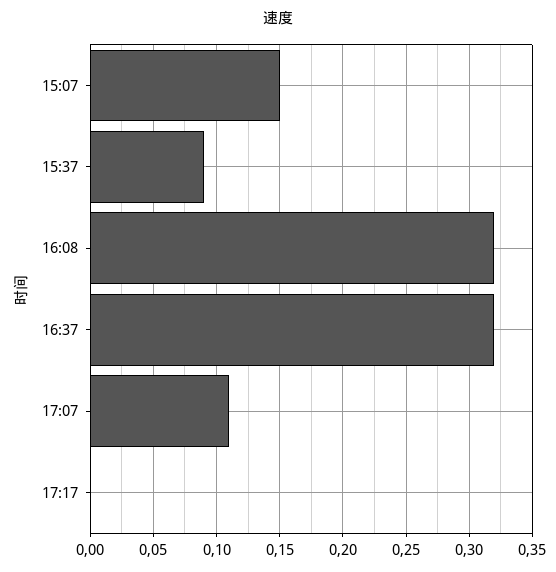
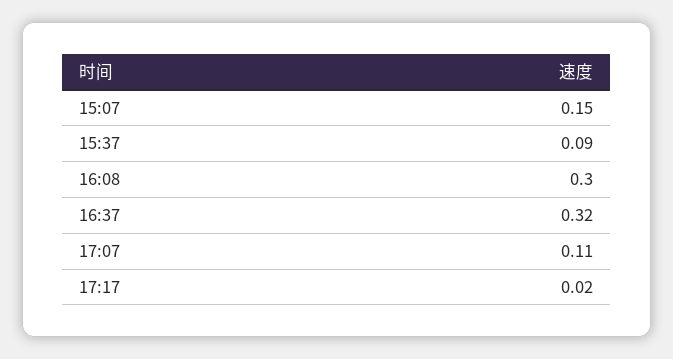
  {
    "15:07": 0.15,
    "15:37": 0.09,
-   "16:08": 0.32,
+   "16:08": 0.3,
    "16:37": 0.32,
    "17:07": 0.11,
-   "17:17": 0
+   "17:17": 0.02
  }

